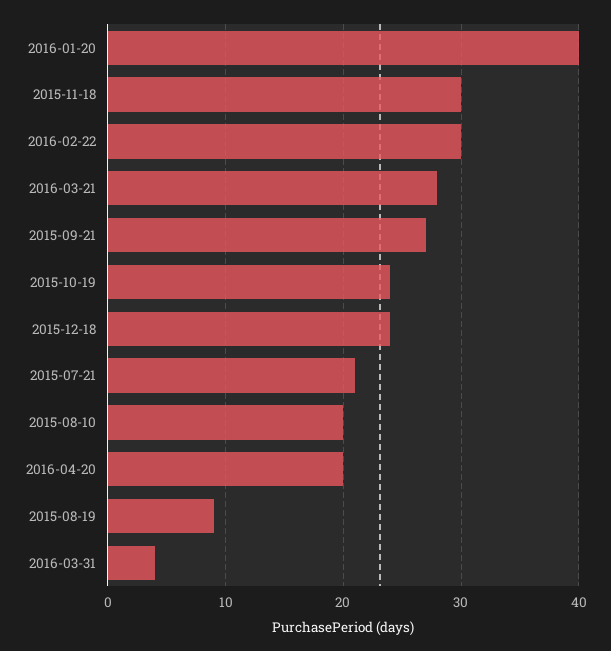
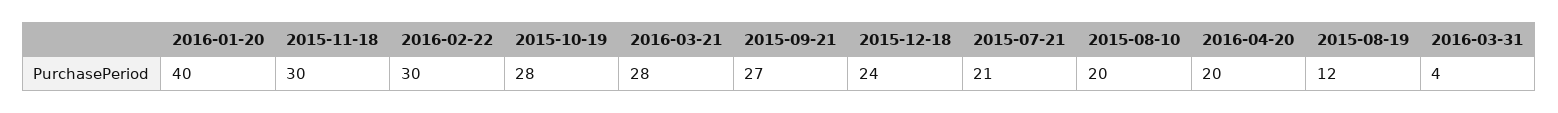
  {
    "2016-01-20": 40,
    "2015-11-18": 30,
    "2016-02-22": 30,
    "2016-03-21": 28,
    "2015-09-21": 27,
-   "2015-10-19": 24,
+   "2015-10-19": 28,
    "2015-12-18": 24,
    "2015-07-21": 21,
    "2015-08-10": 20,
    "2016-04-20": 20,
-   "2015-08-19": 9,
+   "2015-08-19": 12,
    "2016-03-31": 4
  }

